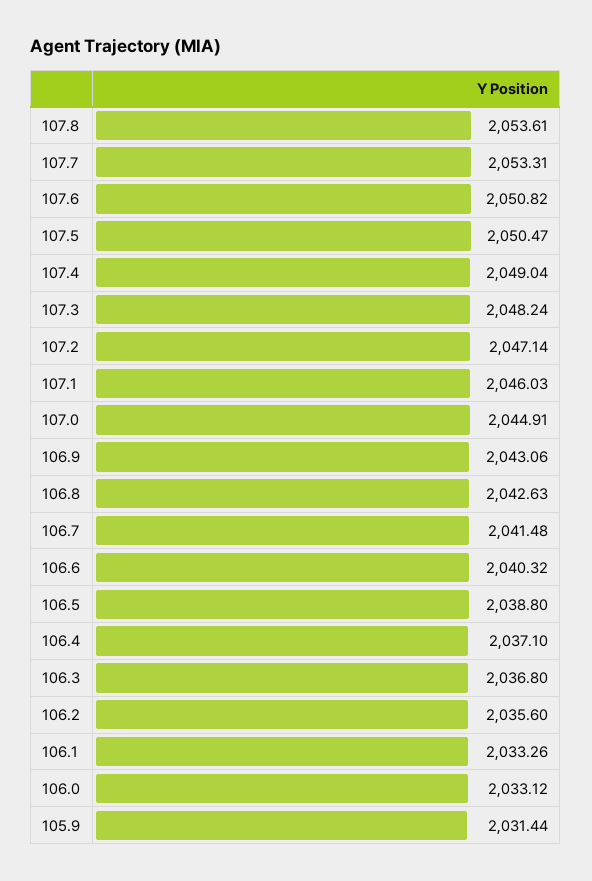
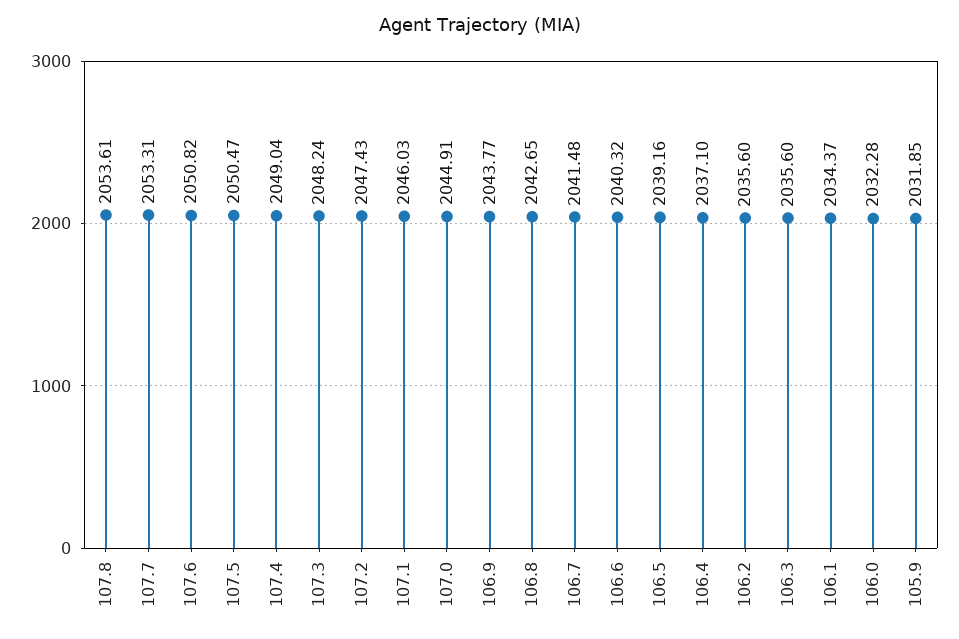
  {
    "107.8": 2053.61,
    "107.7": 2053.31,
    "107.6": 2050.82,
    "107.5": 2050.47,
    "107.4": 2049.04,
    "107.3": 2048.24,
-   "107.2": 2047.14,
+   "107.2": 2047.43,
    "107.1": 2046.03,
    "107.0": 2044.91,
-   "106.9": 2043.06,
+   "106.9": 2043.77,
-   "106.8": 2042.63,
+   "106.8": 2042.65,
    "106.7": 2041.48,
    "106.6": 2040.32,
-   "106.5": 2038.8,
+   "106.5": 2039.16,
    "106.4": 2037.1,
-   "106.3": 2036.8,
+   "106.3": 2035.6,
    "106.2": 2035.6,
-   "106.1": 2033.26,
+   "106.1": 2034.37,
-   "106.0": 2033.12,
+   "106.0": 2032.28,
-   "105.9": 2031.44
+   "105.9": 2031.85
  }

